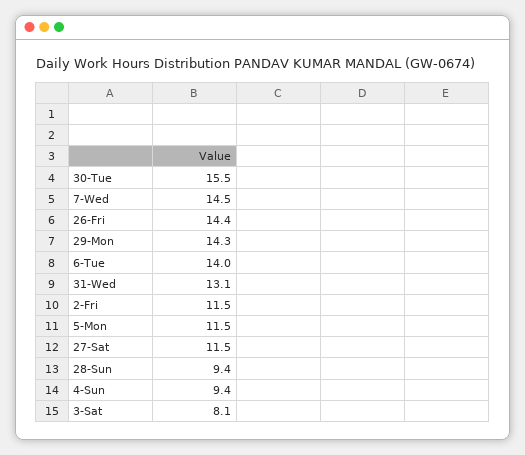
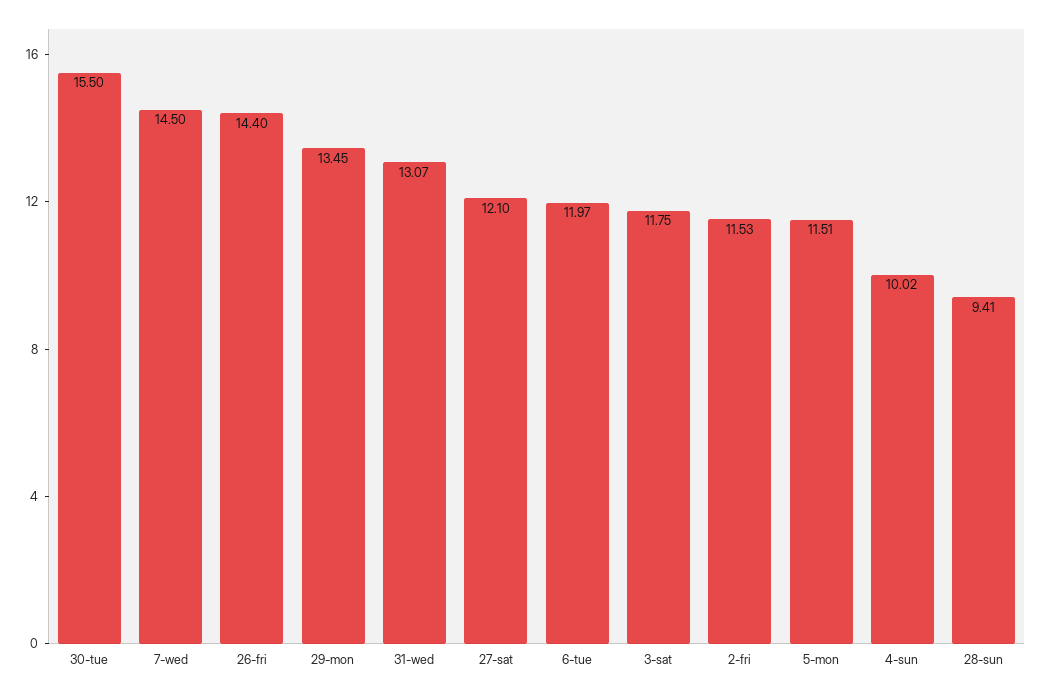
  {
    "30-Tue": 15.5,
    "7-Wed": 14.5,
    "26-Fri": 14.4,
-   "29-Mon": 14.3,
+   "29-Mon": 13.45,
-   "6-Tue": 14,
+   "6-Tue": 11.97,
    "31-Wed": 13.07,
    "2-Fri": 11.53,
    "5-Mon": 11.51,
-   "27-Sat": 11.5,
+   "27-Sat": 12.1,
    "28-Sun": 9.41,
-   "4-Sun": 9.4,
+   "4-Sun": 10.02,
-   "3-Sat": 8.1
+   "3-Sat": 11.75
  }

